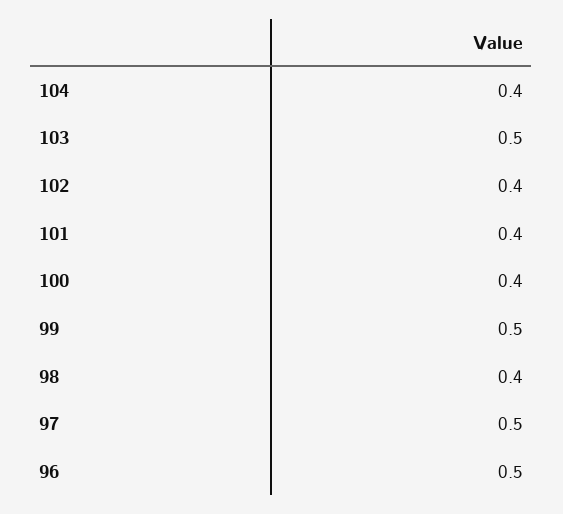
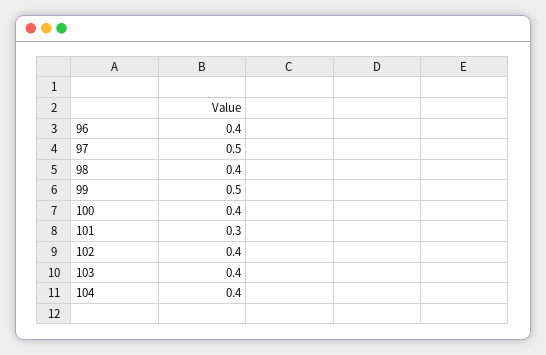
  {
    "104": 0.4,
-   "103": 0.5,
+   "103": 0.4,
    "102": 0.4,
-   "101": 0.4,
+   "101": 0.3,
    "100": 0.4,
    "99": 0.5,
    "98": 0.4,
    "97": 0.5,
-   "96": 0.5
+   "96": 0.4
  }

